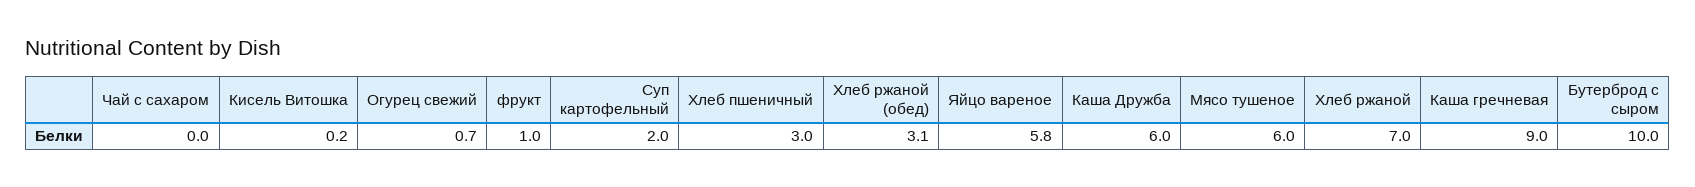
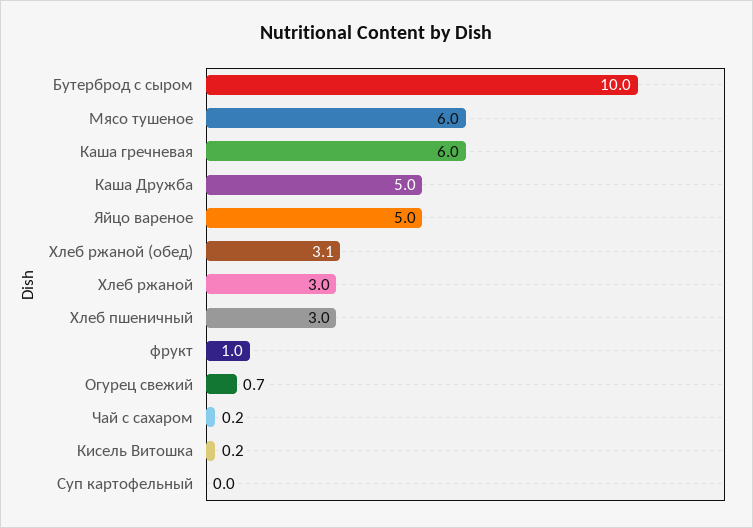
  {
-   "Чай с сахаром": 0,
+   "Чай с сахаром": 0.2,
    "Кисель Витошка": 0.2,
    "Огурец свежий": 0.7,
    "фрукт": 1,
-   "Суп картофельный": 2,
+   "Суп картофельный": 0,
    "Хлеб пшеничный": 3,
    "Хлеб ржаной (обед)": 3.1,
-   "Яйцо вареное": 5.8,
+   "Яйцо вареное": 5,
-   "Каша Дружба": 6,
+   "Каша Дружба": 5,
    "Мясо тушеное": 6,
-   "Хлеб ржаной": 7,
+   "Хлеб ржаной": 3,
-   "Каша гречневая": 9,
+   "Каша гречневая": 6,
    "Бутерброд с сыром": 10
  }

